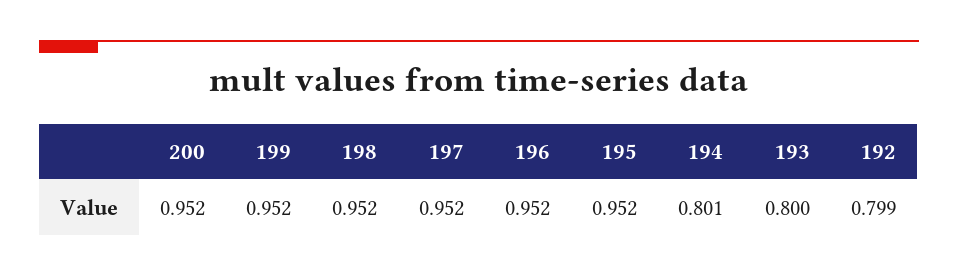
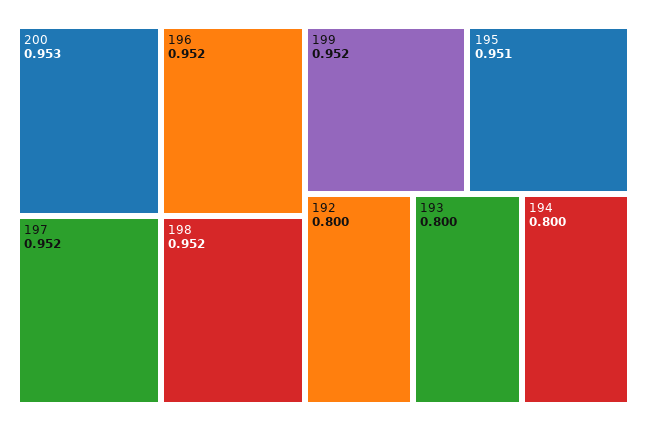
  {
-   "200": 0.952,
+   "200": 0.953,
    "199": 0.952,
    "198": 0.952,
    "197": 0.952,
    "196": 0.952,
-   "195": 0.952,
+   "195": 0.951,
-   "194": 0.801,
+   "194": 0.8,
    "193": 0.8,
-   "192": 0.799
+   "192": 0.8
  }

